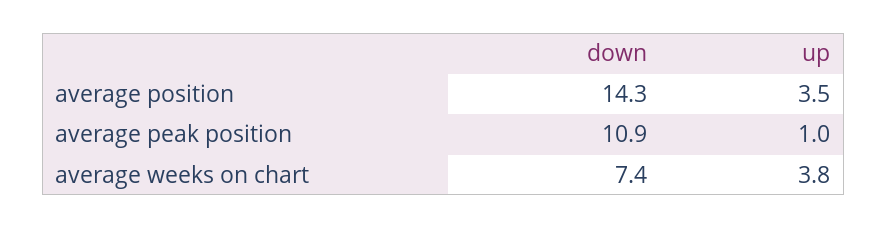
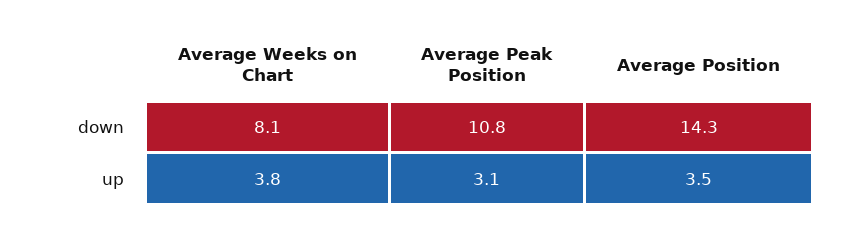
  {
    "down": {
      "average position": 14.3,
-     "average peak position": 10.9,
+     "average peak position": 10.8,
-     "average weeks on chart": 7.4
+     "average weeks on chart": 8.1
    },
    "up": {
      "average position": 3.5,
-     "average peak position": 1,
+     "average peak position": 3.1,
      "average weeks on chart": 3.8
    }
  }

